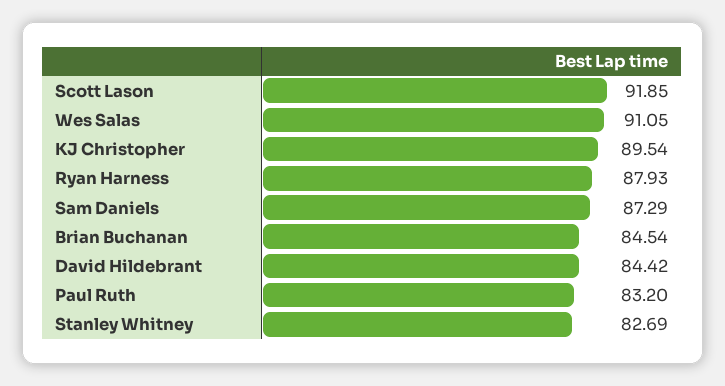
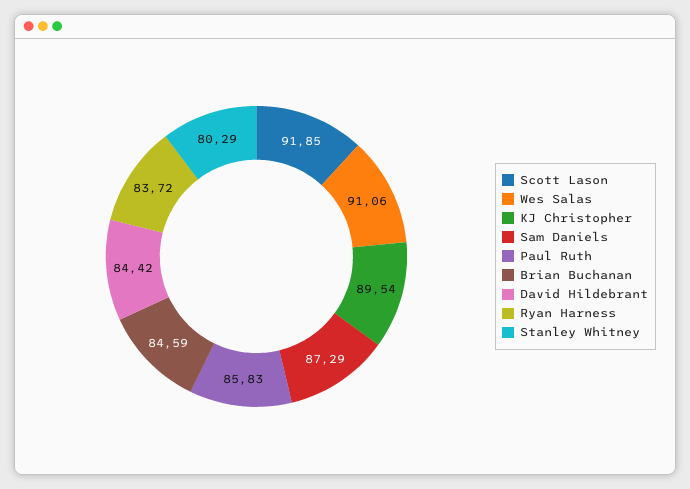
  {
    "Scott Lason": 91.85,
-   "Wes Salas": 91.05,
+   "Wes Salas": 91.06,
    "KJ Christopher": 89.54,
-   "Ryan Harness": 87.93,
+   "Ryan Harness": 83.72,
    "Sam Daniels": 87.29,
-   "Brian Buchanan": 84.54,
+   "Brian Buchanan": 84.59,
    "David Hildebrant": 84.42,
-   "Paul Ruth": 83.2,
+   "Paul Ruth": 85.83,
-   "Stanley Whitney": 82.69
+   "Stanley Whitney": 80.29
  }

